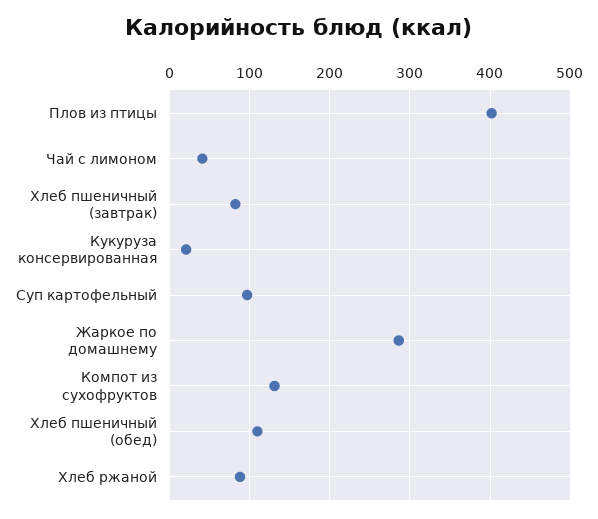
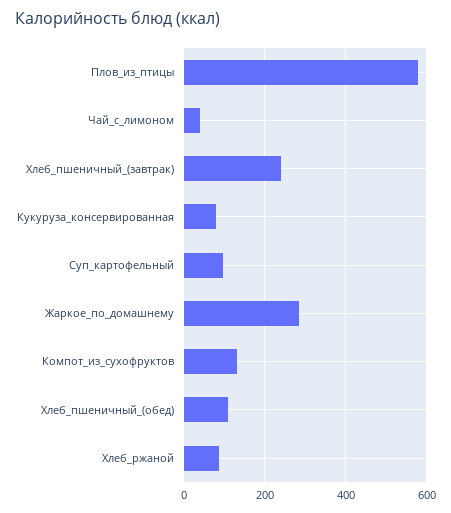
  {
-   "Плов из птицы": 400,
+   "Плов из птицы": 580,
    "Чай с лимоном": 40,
-   "Хлеб пшеничный (завтрак)": 80,
+   "Хлеб пшеничный (завтрак)": 240,
-   "Кукуруза консервированная": 20,
+   "Кукуруза консервированная": 80,
    "Суп картофельный": 100,
    "Жаркое по домашнему": 290,
    "Компот из сухофруктов": 130,
    "Хлеб пшеничный (обед)": 110,
    "Хлеб ржаной": 90
  }

